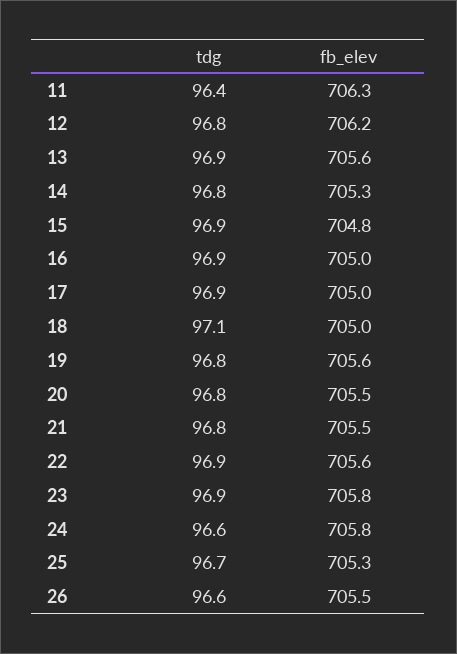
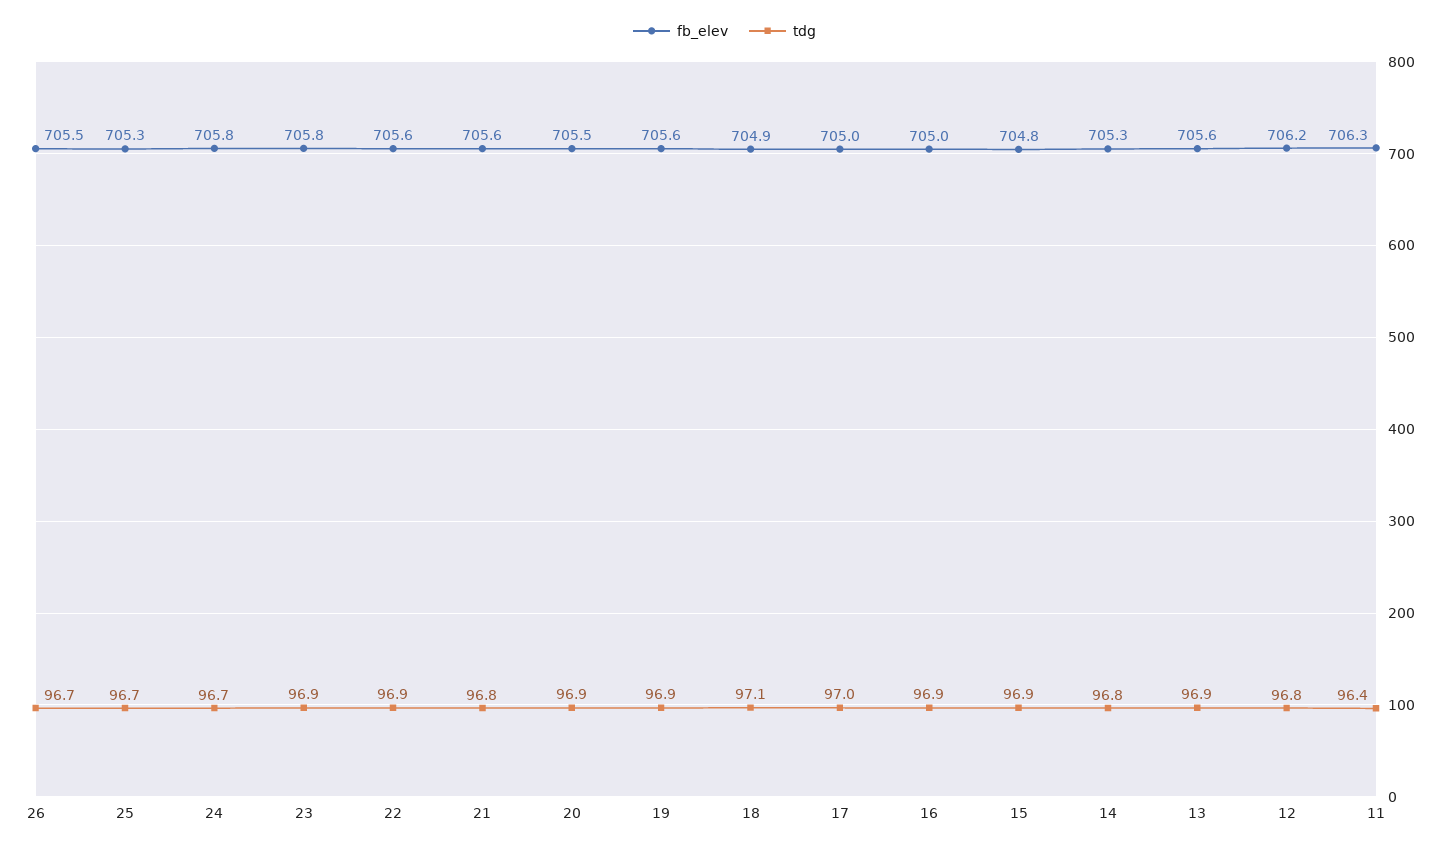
  {
    "tdg": {
      "11": 96.4,
      "12": 96.8,
      "13": 96.9,
      "14": 96.8,
      "15": 96.9,
      "16": 96.9,
-     "17": 96.9,
+     "17": 97,
      "18": 97.1,
-     "19": 96.8,
+     "19": 96.9,
-     "20": 96.8,
+     "20": 96.9,
      "21": 96.8,
      "22": 96.9,
      "23": 96.9,
-     "24": 96.6,
+     "24": 96.7,
      "25": 96.7,
-     "26": 96.6
+     "26": 96.7
    },
    "fb_elev": {
      "11": 706.3,
      "12": 706.2,
      "13": 705.6,
      "14": 705.3,
      "15": 704.8,
      "16": 705,
      "17": 705,
-     "18": 705,
+     "18": 704.9,
      "19": 705.6,
      "20": 705.5,
-     "21": 705.5,
+     "21": 705.6,
      "22": 705.6,
      "23": 705.8,
      "24": 705.8,
      "25": 705.3,
      "26": 705.5
    }
  }

